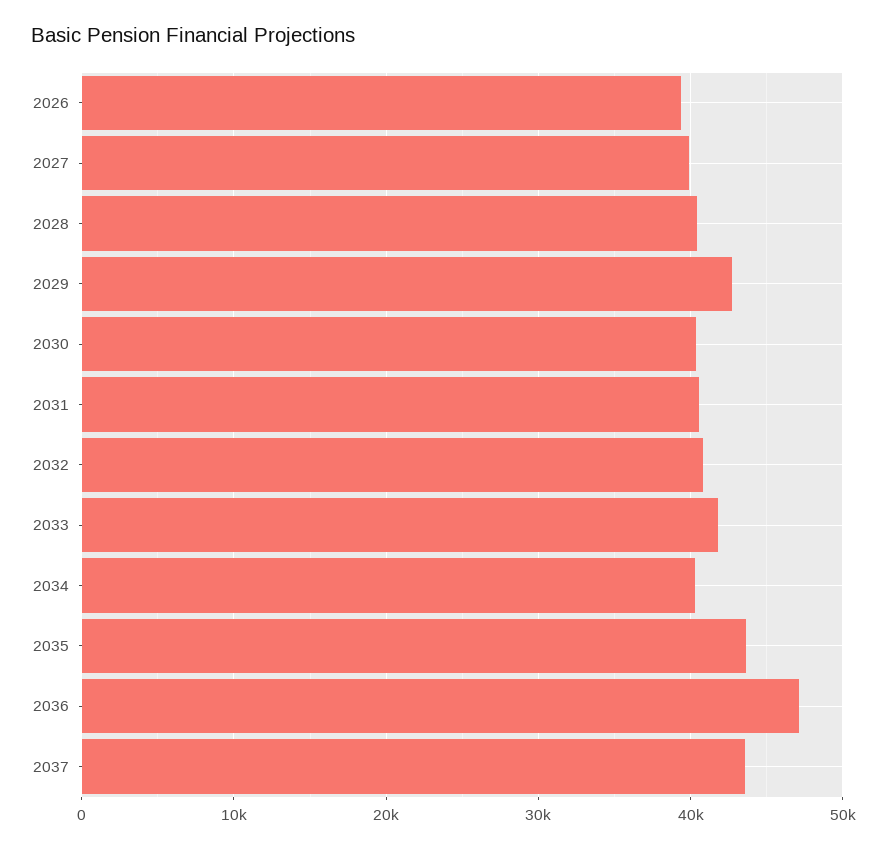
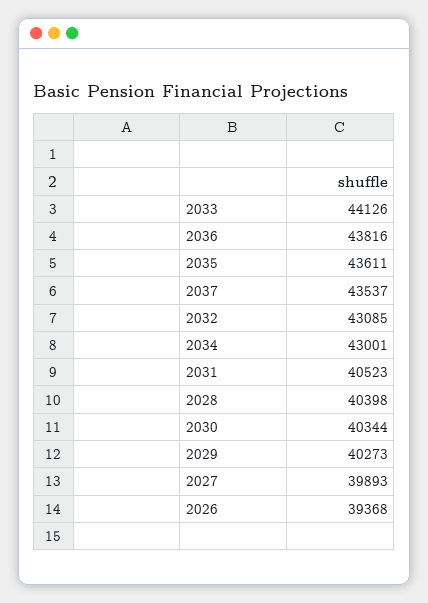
  {
    "2026": 39368,
    "2027": 39893,
    "2028": 40398,
-   "2029": 43000,
+   "2029": 40273,
    "2030": 40344,
    "2031": 40523,
-   "2032": 41000,
+   "2032": 43085,
-   "2033": 42000,
+   "2033": 44126,
-   "2034": 40000,
+   "2034": 43001,
    "2035": 43611,
-   "2036": 47000,
+   "2036": 43816,
    "2037": 43537
  }

